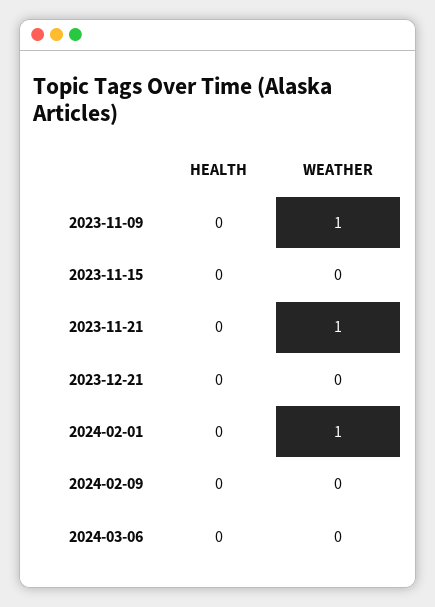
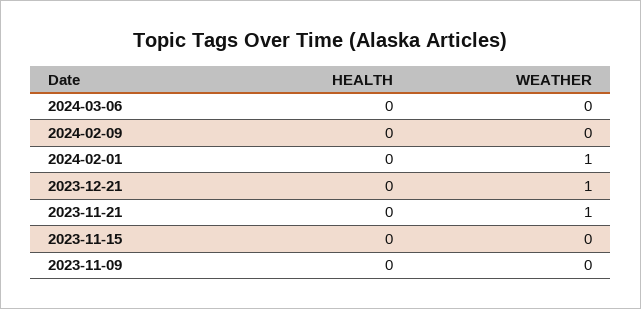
  {
    "HEALTH": {
      "2023-11-09": 0,
      "2023-11-15": 0,
      "2023-11-21": 0,
      "2023-12-21": 0,
      "2024-02-01": 0,
      "2024-02-09": 0,
      "2024-03-06": 0
    },
    "WEATHER": {
-     "2023-11-09": 1,
+     "2023-11-09": 0,
      "2023-11-15": 0,
      "2023-11-21": 1,
-     "2023-12-21": 0,
+     "2023-12-21": 1,
      "2024-02-01": 1,
      "2024-02-09": 0,
      "2024-03-06": 0
    }
  }

